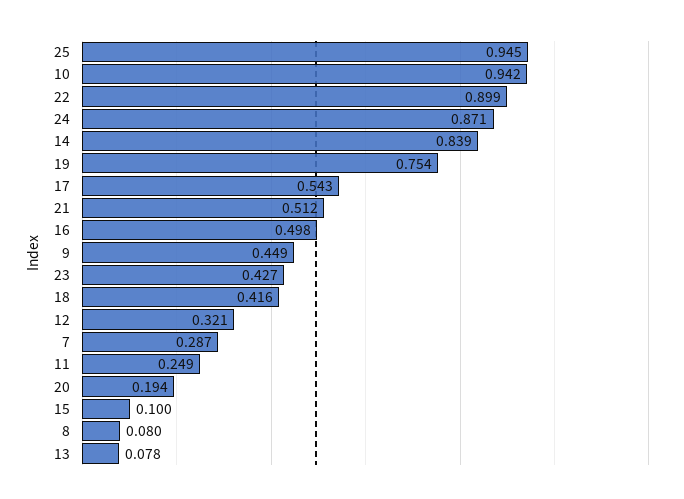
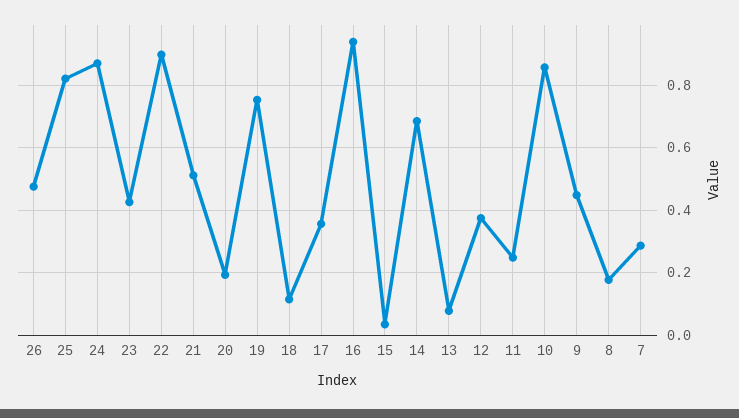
  {
-   "25": 0.945,
+   "25": 0.82,
-   "10": 0.942,
+   "10": 0.86,
    "22": 0.899,
    "24": 0.871,
-   "14": 0.839,
+   "14": 0.68,
    "19": 0.754,
-   "17": 0.543,
+   "17": 0.36,
    "21": 0.512,
-   "16": 0.498,
+   "16": 0.94,
    "9": 0.449,
    "23": 0.427,
-   "18": 0.416,
+   "18": 0.12,
-   "12": 0.321,
+   "12": 0.38,
    "7": 0.287,
    "11": 0.249,
    "20": 0.194,
-   "15": 0.1,
+   "15": 0.04,
-   "8": 0.08,
+   "8": 0.18,
-   "13": 0.078
+   "13": 0.078,
+   "26": 0.48
  }

